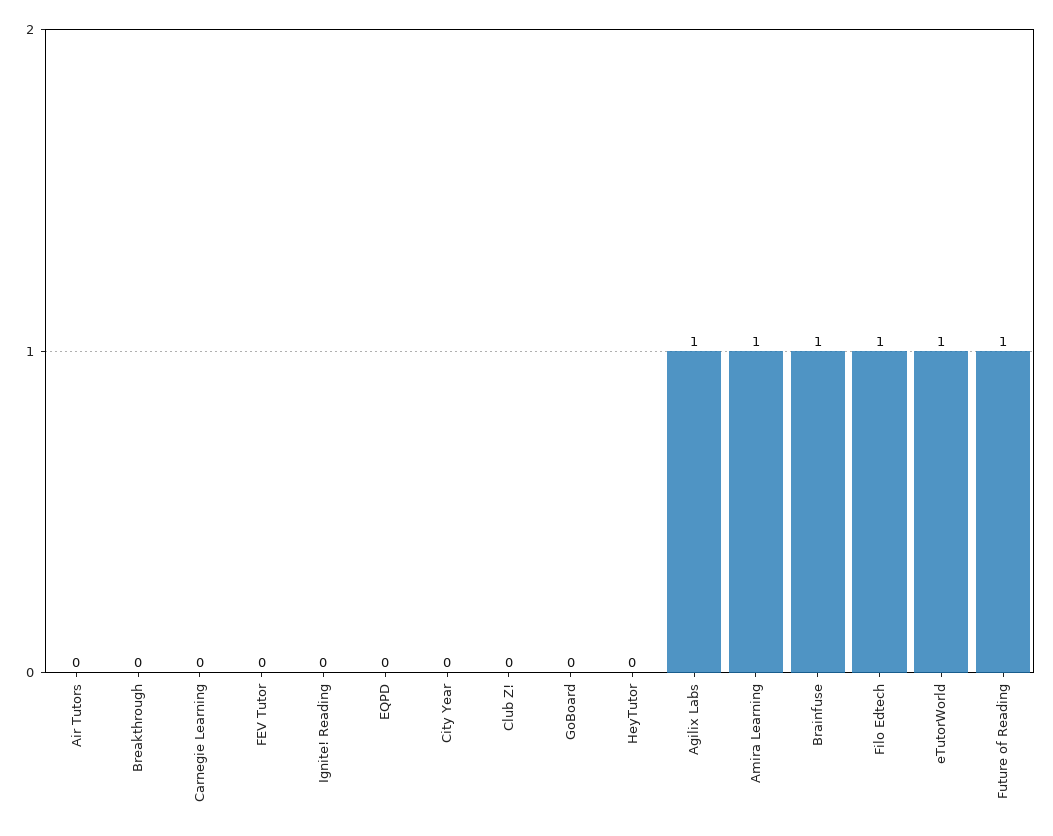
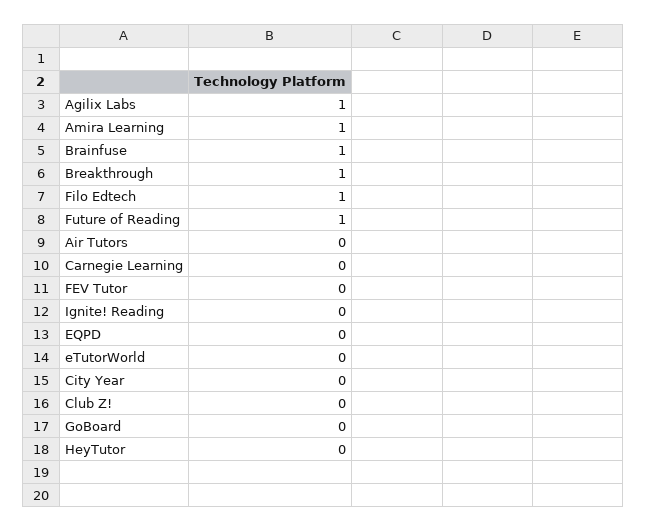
  {
    "Air Tutors": 0,
-   "Breakthrough": 0,
+   "Breakthrough": 1,
    "Carnegie Learning": 0,
    "FEV Tutor": 0,
    "Ignite! Reading": 0,
    "EQPD": 0,
    "City Year": 0,
    "Club Z!": 0,
    "GoBoard": 0,
    "HeyTutor": 0,
    "Agilix Labs": 1,
    "Amira Learning": 1,
    "Brainfuse": 1,
    "Filo Edtech": 1,
-   "eTutorWorld": 1,
+   "eTutorWorld": 0,
    "Future of Reading": 1
  }

